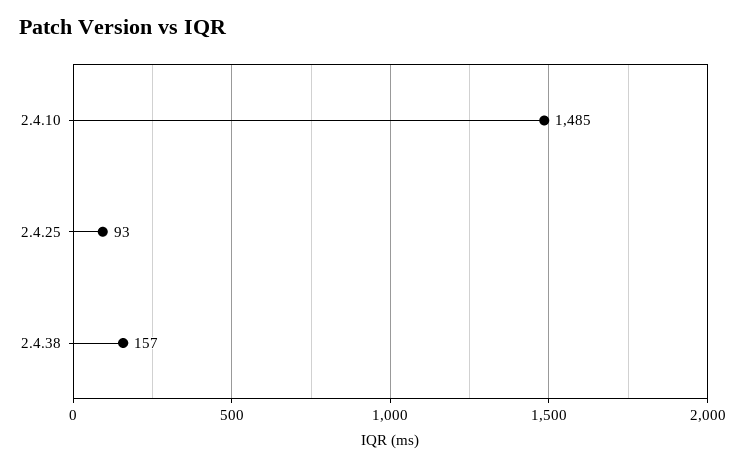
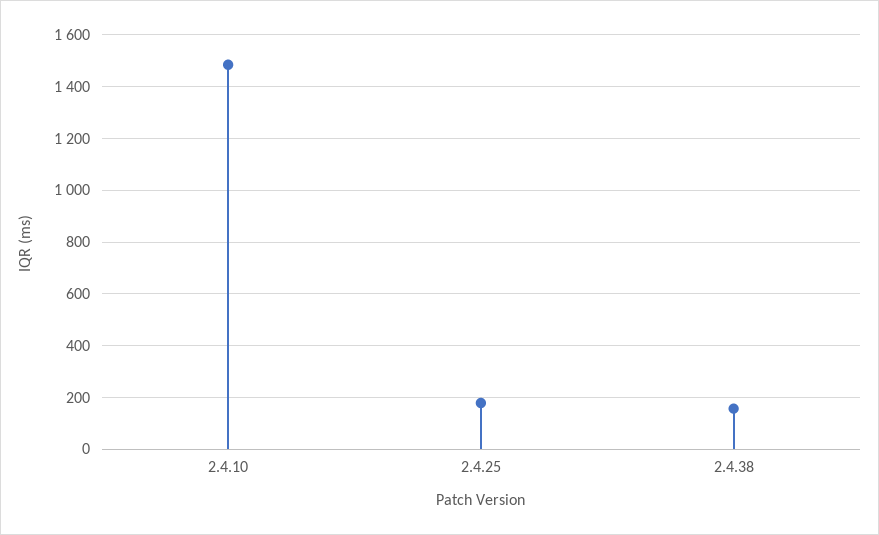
  {
    "2.4.10": 1485,
-   "2.4.25": 93,
+   "2.4.25": 175,
    "2.4.38": 157
  }

